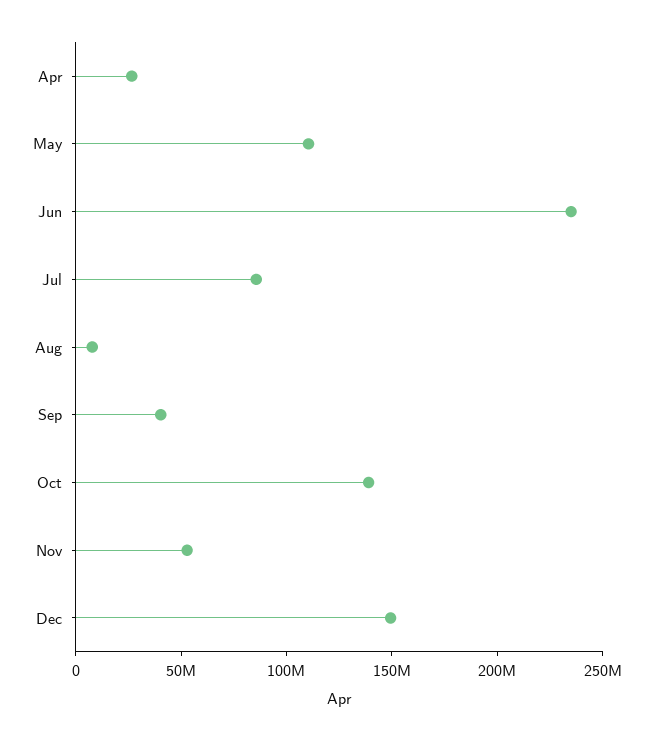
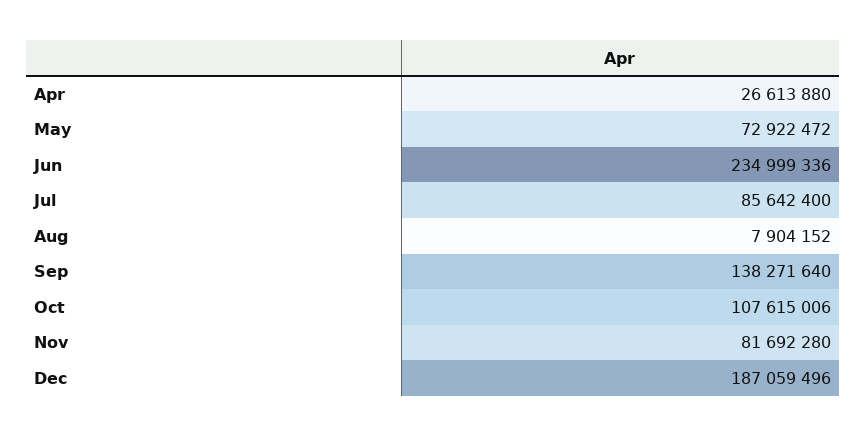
  {
    "Apr": 26613880,
-   "May": 110000000,
+   "May": 72922472,
    "Jun": 234999336,
    "Jul": 85642400,
    "Aug": 7904152,
-   "Sep": 40000000,
+   "Sep": 138271640,
-   "Oct": 140000000,
+   "Oct": 107615006,
-   "Nov": 50000000,
+   "Nov": 81692280,
-   "Dec": 150000000
+   "Dec": 187059496
  }

